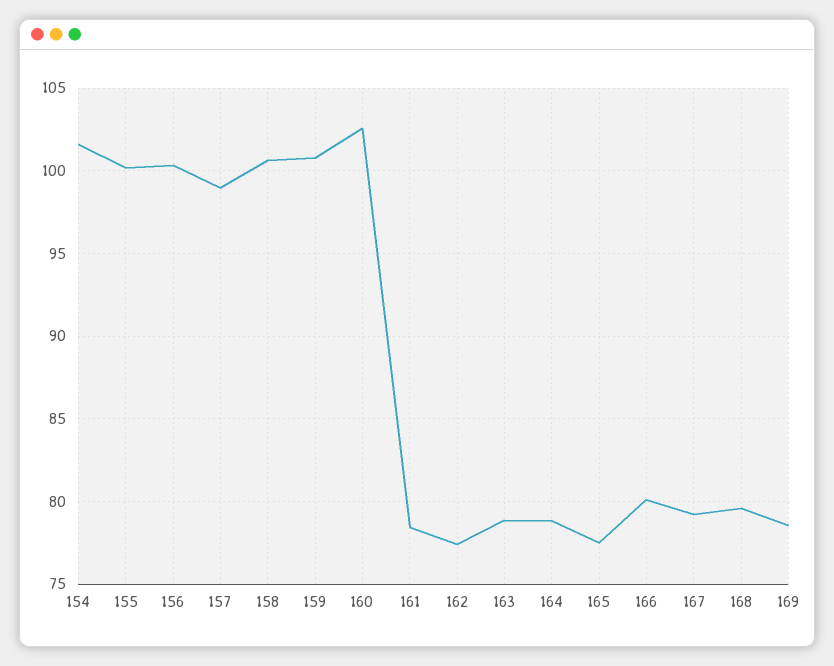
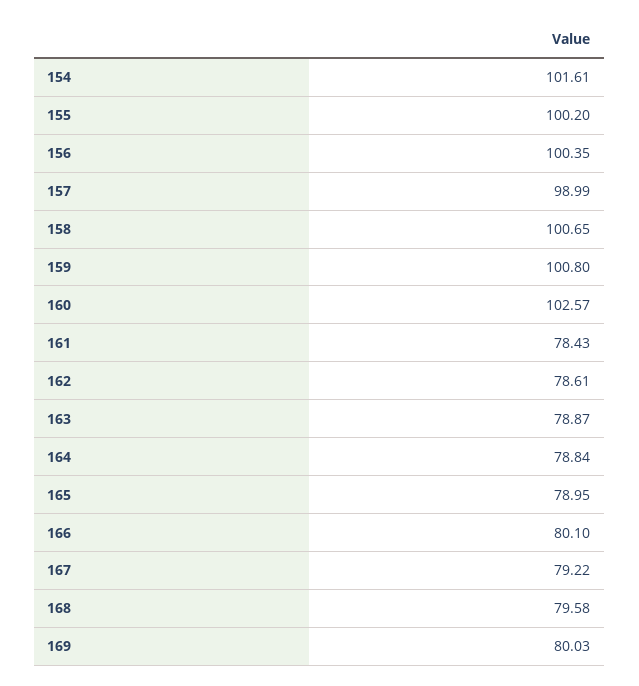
  {
    "154": 101.61,
    "155": 100.2,
    "156": 100.35,
    "157": 98.99,
    "158": 100.65,
    "159": 100.8,
    "160": 102.57,
    "161": 78.43,
-   "162": 77.5,
+   "162": 78.61,
    "163": 78.87,
    "164": 78.84,
-   "165": 77.5,
+   "165": 78.95,
    "166": 80.1,
    "167": 79.22,
    "168": 79.58,
-   "169": 78.5
+   "169": 80.03
  }

